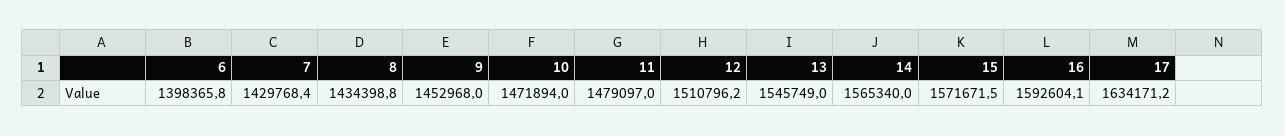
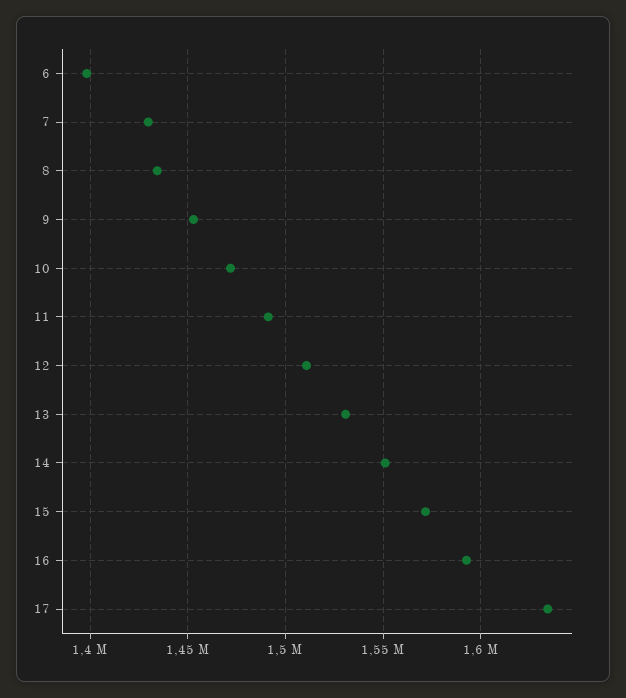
  {
    "6": 1398365.8,
    "7": 1429768.4,
    "8": 1434398.8,
    "9": 1452968,
    "10": 1471894,
-   "11": 1479097,
+   "11": 1490000,
    "12": 1510796.2,
-   "13": 1545749,
+   "13": 1530000,
-   "14": 1565340,
+   "14": 1550000,
    "15": 1571671.5,
    "16": 1592604.1,
    "17": 1634171.2
  }

